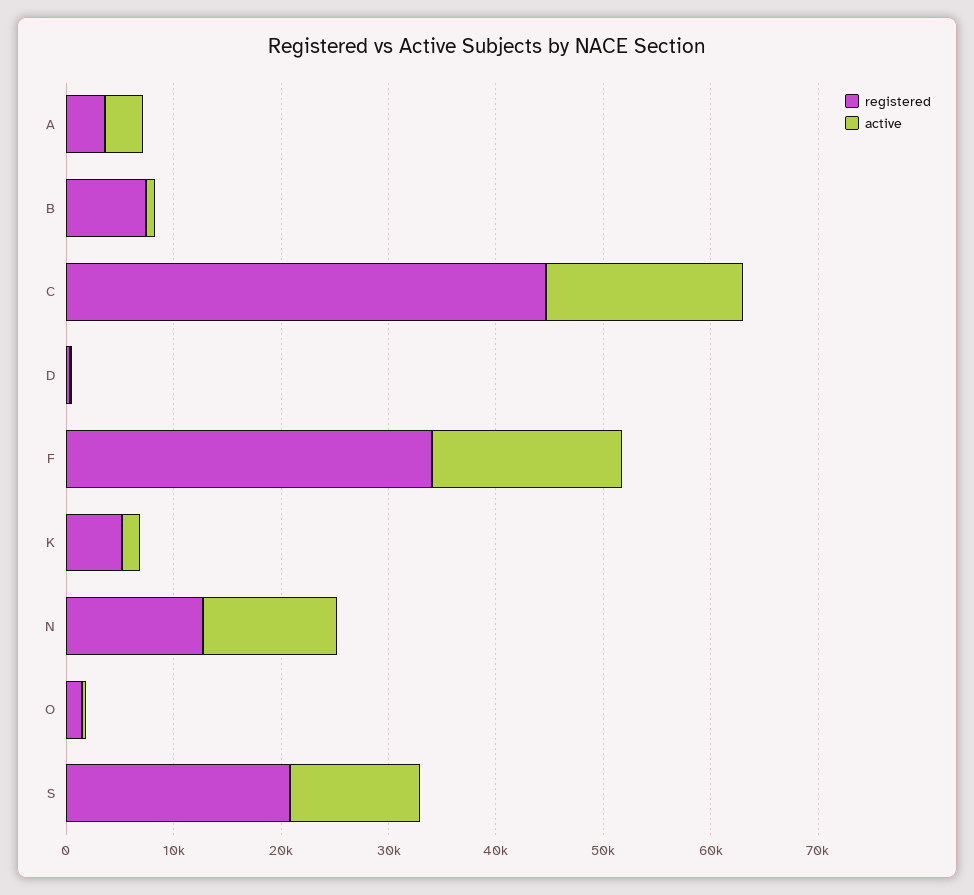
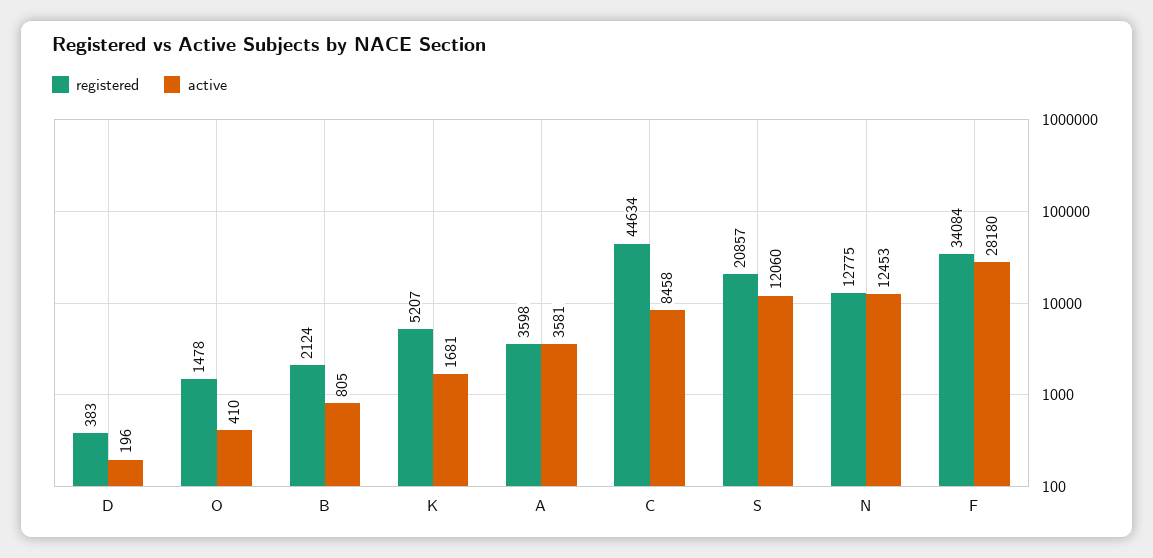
  {
    "registered": {
      "A": 3598,
-     "B": 8000,
+     "B": 2124,
      "C": 44634,
      "D": 383,
      "F": 34084,
      "K": 5207,
      "N": 12775,
      "O": 1478,
      "S": 20857
    },
    "active": {
      "A": 3581,
      "B": 805,
-     "C": 18000,
+     "C": 8458,
      "D": 196,
-     "F": 18000,
+     "F": 28180,
      "K": 1681,
      "N": 12453,
      "O": 410,
      "S": 12060
    }
  }

